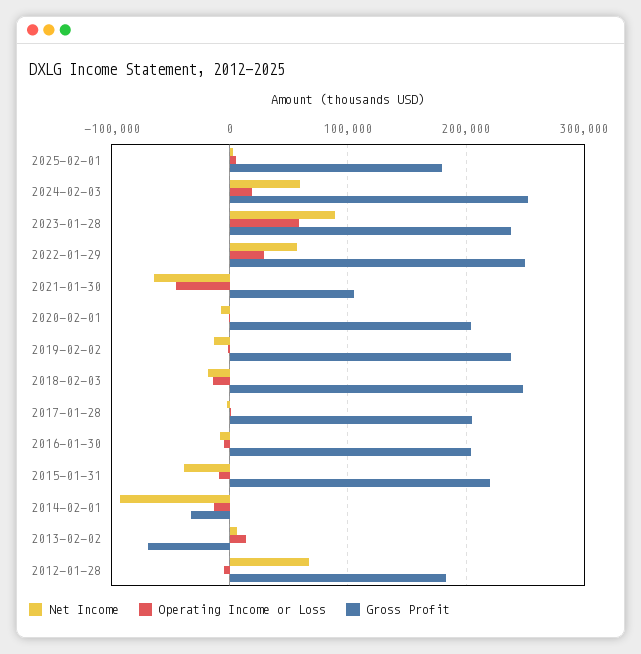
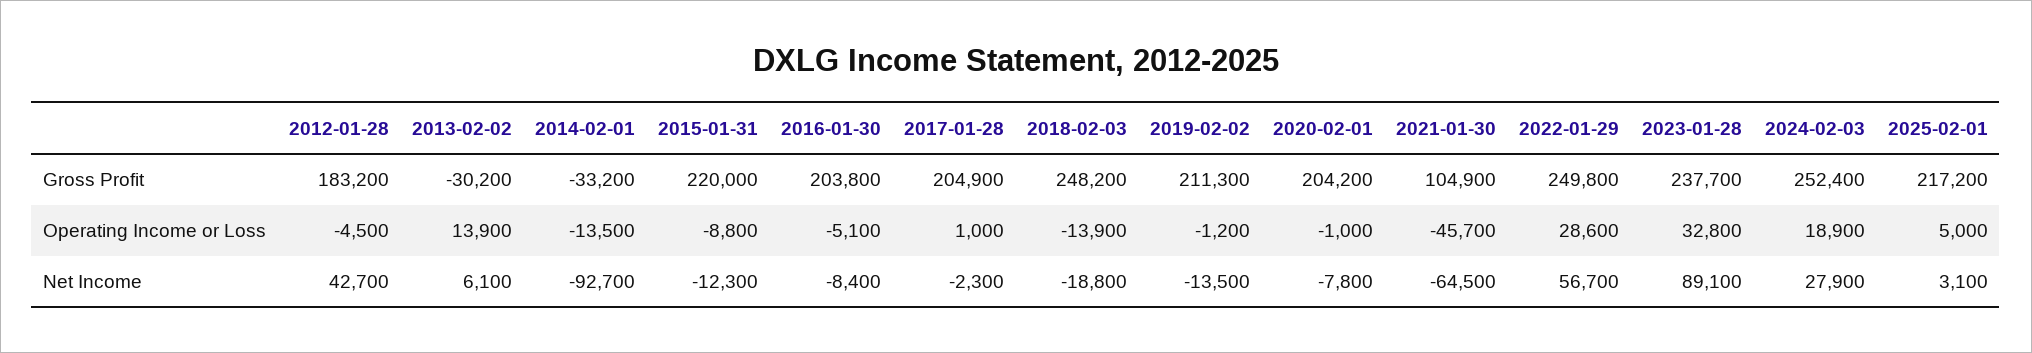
  {
    "Net Income": {
      "2025-02-01": 3100,
-     "2024-02-03": 60000,
+     "2024-02-03": 27900,
      "2023-01-28": 89100,
      "2022-01-29": 56700,
      "2021-01-30": -64500,
      "2020-02-01": -7800,
      "2019-02-02": -13500,
      "2018-02-03": -18800,
      "2017-01-28": -2300,
      "2016-01-30": -8400,
-     "2015-01-31": -40000,
+     "2015-01-31": -12300,
      "2014-02-01": -92700,
      "2013-02-02": 6100,
-     "2012-01-28": 70000
+     "2012-01-28": 42700
    },
    "Operating Income or Loss": {
      "2025-02-01": 5000,
      "2024-02-03": 18900,
-     "2023-01-28": 60000,
+     "2023-01-28": 32800,
      "2022-01-29": 28600,
      "2021-01-30": -45700,
      "2020-02-01": -1000,
      "2019-02-02": -1200,
      "2018-02-03": -13900,
      "2017-01-28": 1000,
      "2016-01-30": -5100,
      "2015-01-31": -8800,
      "2014-02-01": -13500,
      "2013-02-02": 13900,
      "2012-01-28": -4500
    },
    "Gross Profit": {
-     "2025-02-01": 180000,
+     "2025-02-01": 217200,
      "2024-02-03": 252400,
      "2023-01-28": 237700,
      "2022-01-29": 249800,
      "2021-01-30": 104900,
      "2020-02-01": 204200,
-     "2019-02-02": 240000,
+     "2019-02-02": 211300,
      "2018-02-03": 248200,
      "2017-01-28": 204900,
      "2016-01-30": 203800,
      "2015-01-31": 220000,
      "2014-02-01": -33200,
-     "2013-02-02": -70000,
+     "2013-02-02": -30200,
      "2012-01-28": 183200
    }
  }

